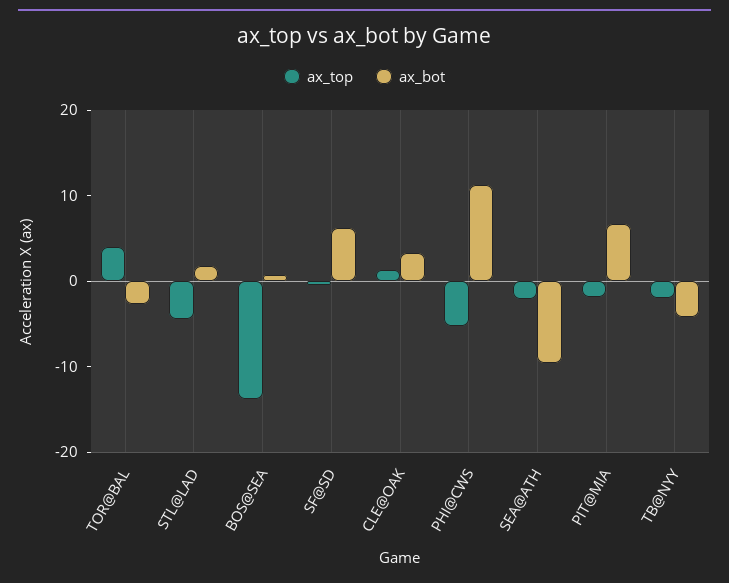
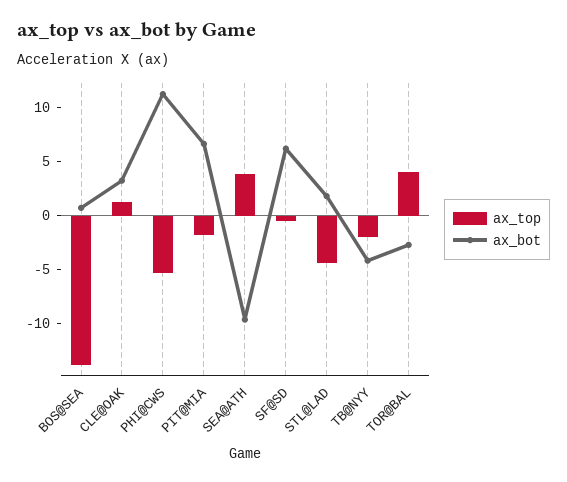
  {
    "ax_top": {
      "TOR@BAL": 4,
      "STL@LAD": -4,
      "BOS@SEA": -14,
      "SF@SD": -1,
      "CLE@OAK": 1,
      "PHI@CWS": -5,
-     "SEA@ATH": -2,
+     "SEA@ATH": 4,
      "PIT@MIA": -2,
      "TB@NYY": -2
    },
    "ax_bot": {
      "TOR@BAL": -3,
      "STL@LAD": 2,
      "BOS@SEA": 1,
      "SF@SD": 6,
      "CLE@OAK": 3,
      "PHI@CWS": 11,
      "SEA@ATH": -10,
      "PIT@MIA": 7,
      "TB@NYY": -4
    }
  }

